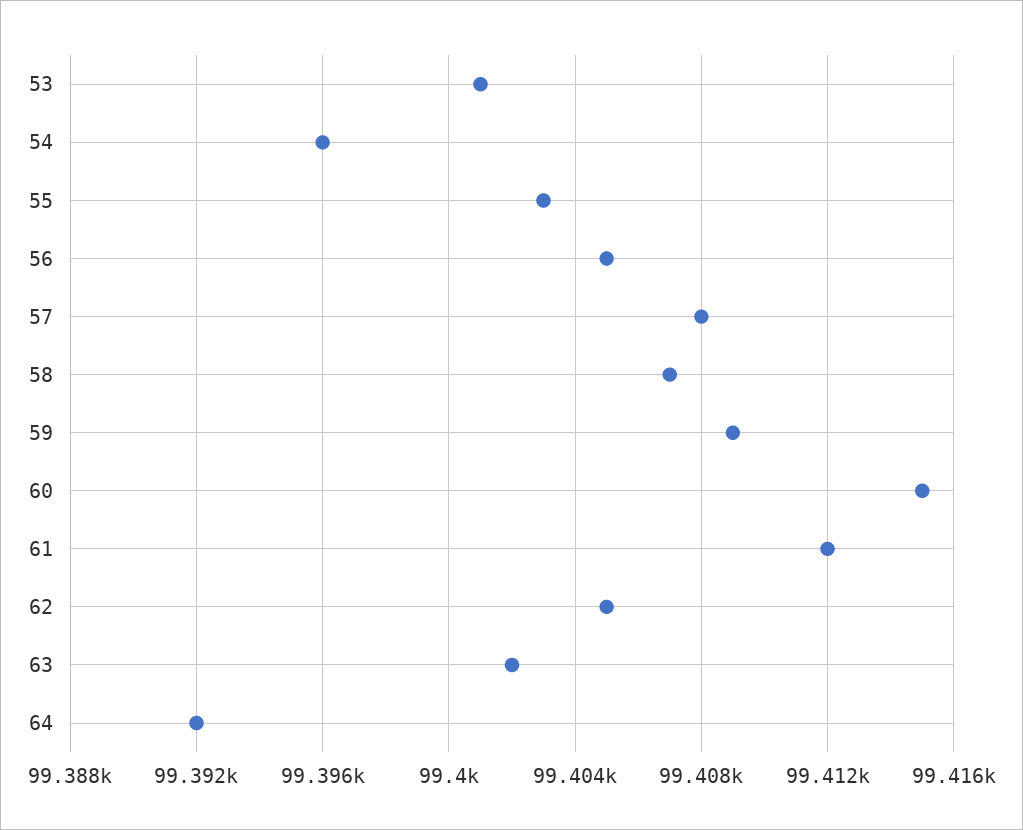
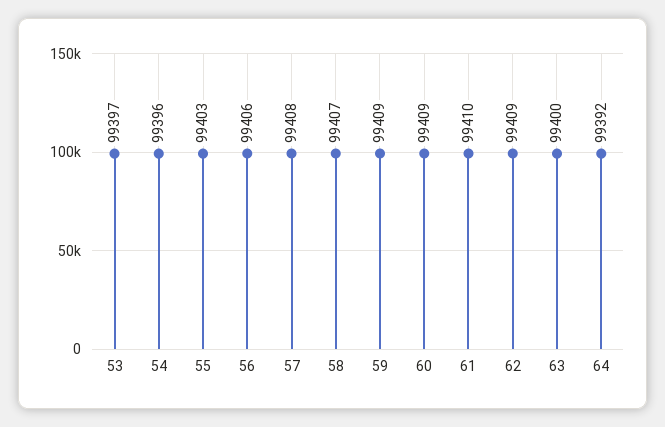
  {
-   "53": 99401,
+   "53": 99397,
    "54": 99396,
    "55": 99403,
-   "56": 99405,
+   "56": 99406,
    "57": 99408,
    "58": 99407,
    "59": 99409,
-   "60": 99415,
+   "60": 99409,
-   "61": 99412,
+   "61": 99410,
-   "62": 99405,
+   "62": 99409,
-   "63": 99402,
+   "63": 99400,
    "64": 99392
  }

